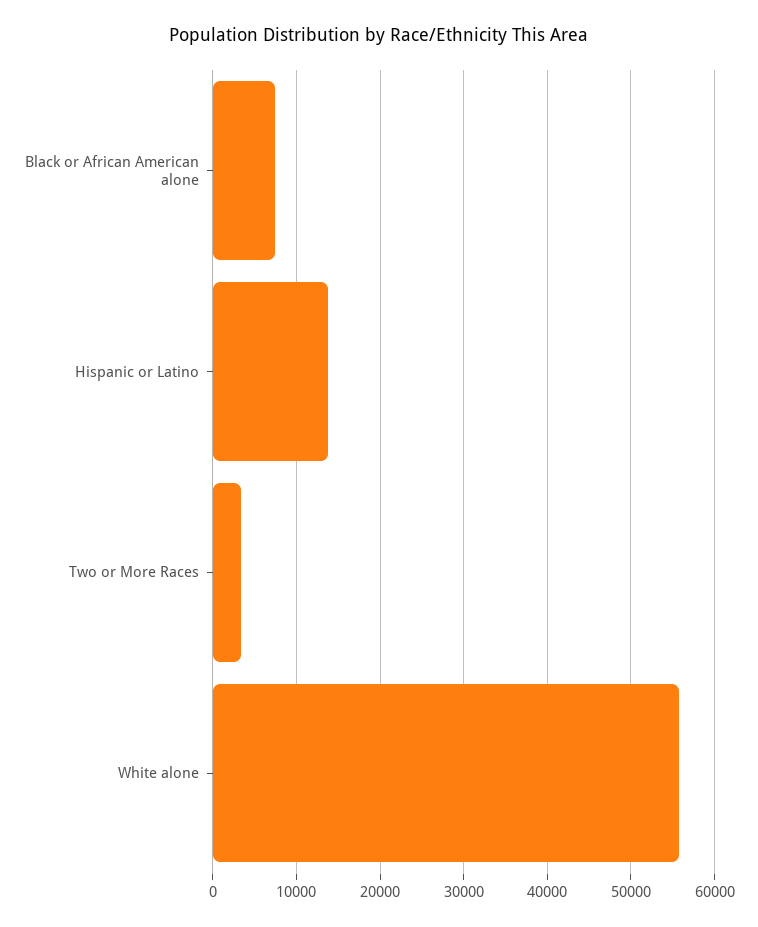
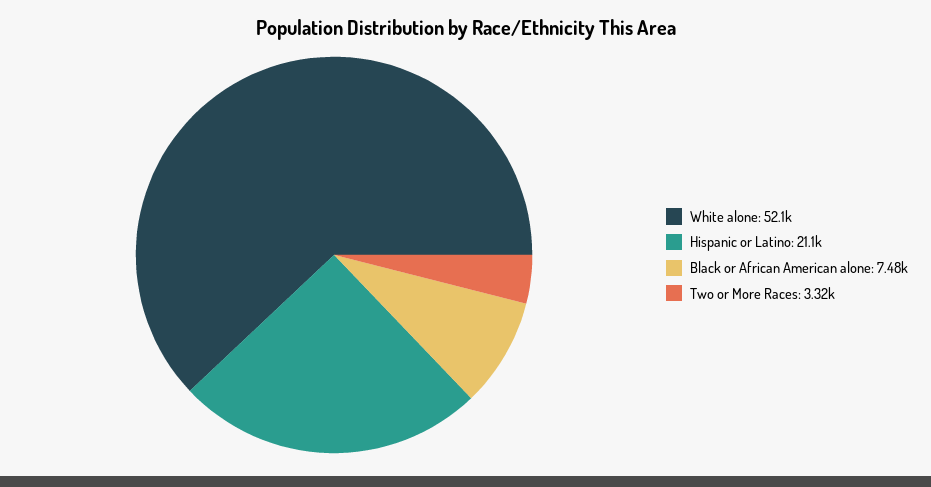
  {
    "Black or African American alone": 7480,
-   "Hispanic or Latino": 14000,
+   "Hispanic or Latino": 21100,
    "Two or More Races": 3320,
-   "White alone": 56000
+   "White alone": 52100
  }

